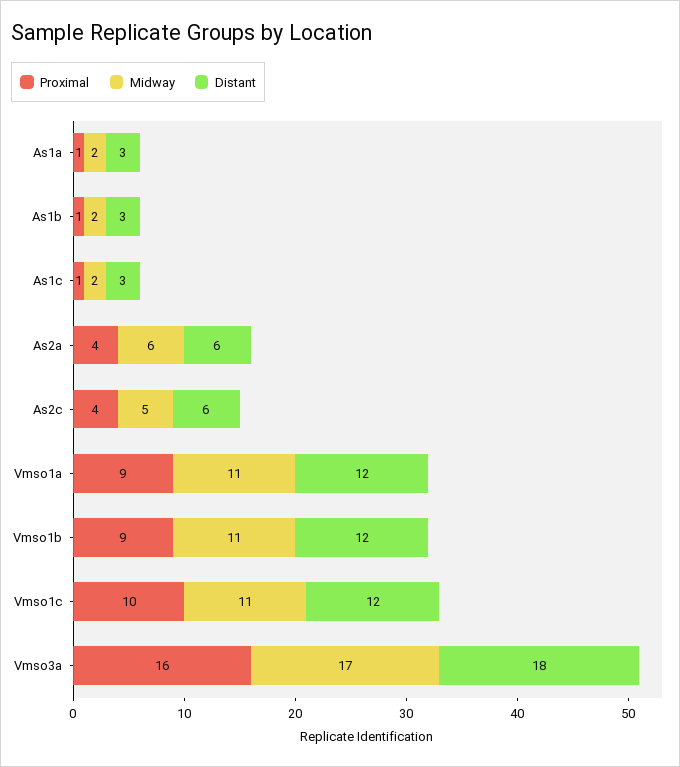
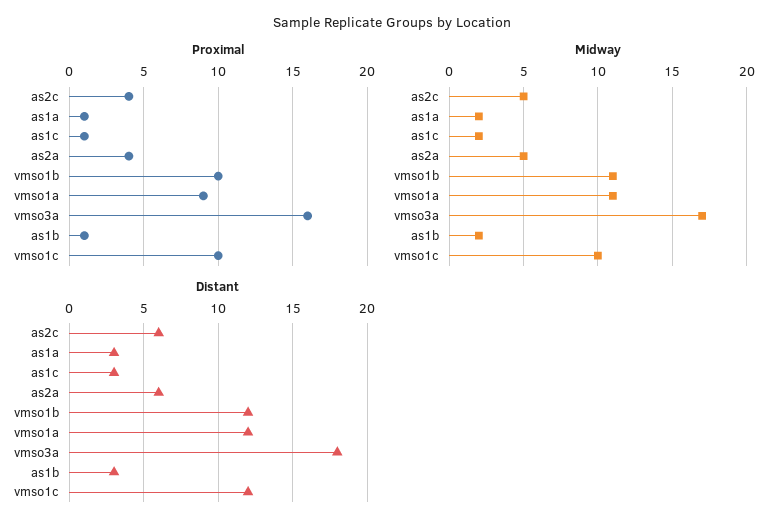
  {
    "Proximal": {
      "As1a": 1,
      "As1b": 1,
      "As1c": 1,
      "As2a": 4,
      "As2c": 4,
      "Vmso1a": 9,
-     "Vmso1b": 9,
+     "Vmso1b": 10,
      "Vmso1c": 10,
      "Vmso3a": 16
    },
    "Midway": {
      "As1a": 2,
      "As1b": 2,
      "As1c": 2,
-     "As2a": 6,
+     "As2a": 5,
      "As2c": 5,
      "Vmso1a": 11,
      "Vmso1b": 11,
-     "Vmso1c": 11,
+     "Vmso1c": 10,
      "Vmso3a": 17
    },
    "Distant": {
      "As1a": 3,
      "As1b": 3,
      "As1c": 3,
      "As2a": 6,
      "As2c": 6,
      "Vmso1a": 12,
      "Vmso1b": 12,
      "Vmso1c": 12,
      "Vmso3a": 18
    }
  }

